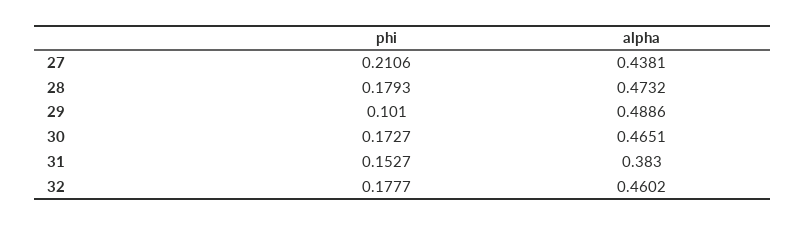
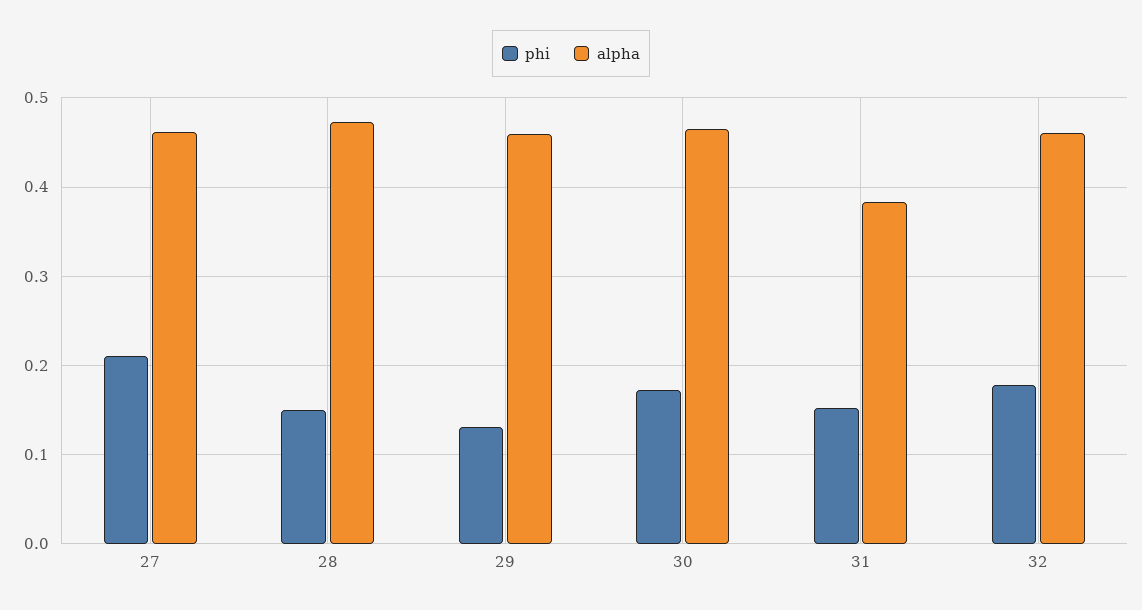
  {
    "phi": {
      "27": 0.2106,
-     "28": 0.1793,
+     "28": 0.15,
-     "29": 0.101,
+     "29": 0.13,
      "30": 0.1727,
      "31": 0.1527,
      "32": 0.1777
    },
    "alpha": {
-     "27": 0.4381,
+     "27": 0.46,
      "28": 0.4732,
-     "29": 0.4886,
+     "29": 0.46,
      "30": 0.4651,
      "31": 0.383,
      "32": 0.4602
    }
  }

